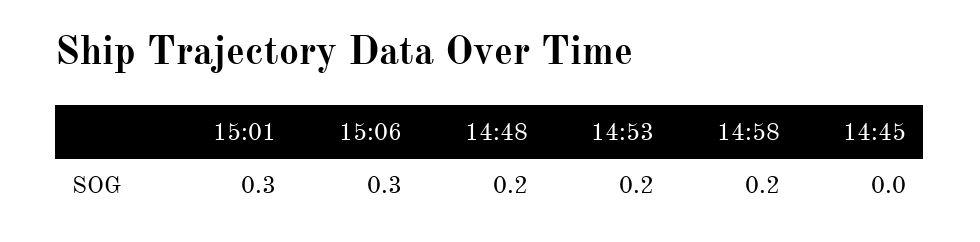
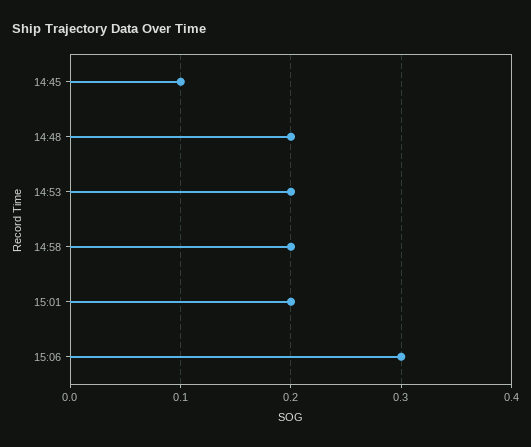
  {
-   "15:01": 0.3,
+   "15:01": 0.2,
    "15:06": 0.3,
    "14:48": 0.2,
    "14:53": 0.2,
    "14:58": 0.2,
-   "14:45": 0
+   "14:45": 0.1
  }

